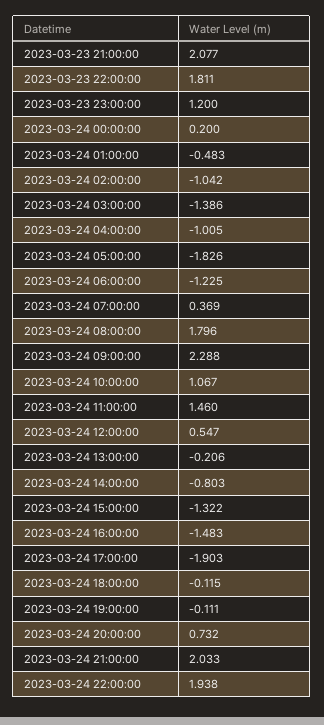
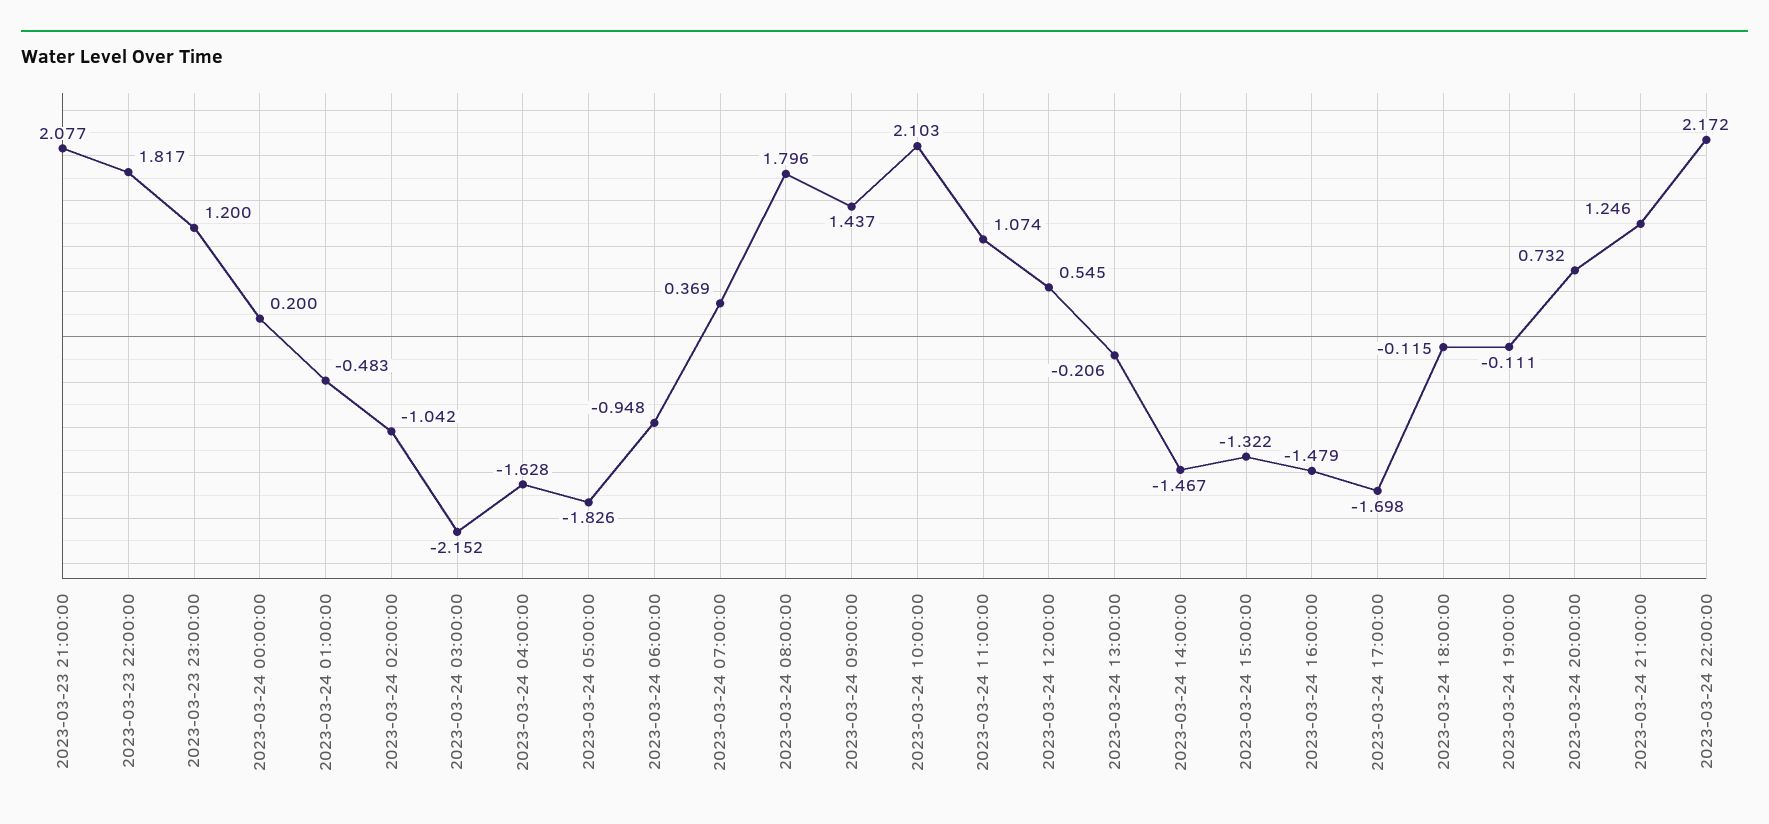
  {
    "2023-03-23 21:00:00": 2.077,
-   "2023-03-23 22:00:00": 1.811,
+   "2023-03-23 22:00:00": 1.817,
    "2023-03-23 23:00:00": 1.2,
    "2023-03-24 00:00:00": 0.2,
    "2023-03-24 01:00:00": -0.483,
    "2023-03-24 02:00:00": -1.042,
-   "2023-03-24 03:00:00": -1.386,
+   "2023-03-24 03:00:00": -2.152,
-   "2023-03-24 04:00:00": -1.005,
+   "2023-03-24 04:00:00": -1.628,
    "2023-03-24 05:00:00": -1.826,
-   "2023-03-24 06:00:00": -1.225,
+   "2023-03-24 06:00:00": -0.948,
    "2023-03-24 07:00:00": 0.369,
    "2023-03-24 08:00:00": 1.796,
-   "2023-03-24 09:00:00": 2.288,
+   "2023-03-24 09:00:00": 1.437,
-   "2023-03-24 10:00:00": 1.067,
+   "2023-03-24 10:00:00": 2.103,
-   "2023-03-24 11:00:00": 1.46,
+   "2023-03-24 11:00:00": 1.074,
-   "2023-03-24 12:00:00": 0.547,
+   "2023-03-24 12:00:00": 0.545,
    "2023-03-24 13:00:00": -0.206,
-   "2023-03-24 14:00:00": -0.803,
+   "2023-03-24 14:00:00": -1.467,
    "2023-03-24 15:00:00": -1.322,
-   "2023-03-24 16:00:00": -1.483,
+   "2023-03-24 16:00:00": -1.479,
-   "2023-03-24 17:00:00": -1.903,
+   "2023-03-24 17:00:00": -1.698,
    "2023-03-24 18:00:00": -0.115,
    "2023-03-24 19:00:00": -0.111,
    "2023-03-24 20:00:00": 0.732,
-   "2023-03-24 21:00:00": 2.033,
+   "2023-03-24 21:00:00": 1.246,
-   "2023-03-24 22:00:00": 1.938
+   "2023-03-24 22:00:00": 2.172
  }

